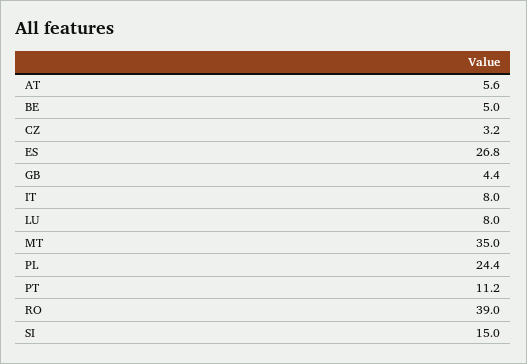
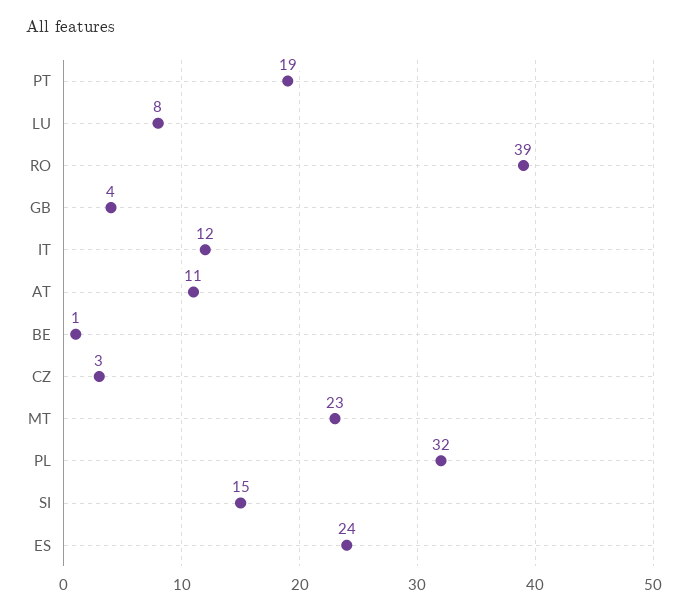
  {
-   "AT": 5.6,
+   "AT": 11,
-   "BE": 5,
+   "BE": 1,
    "CZ": 3.2,
-   "ES": 26.8,
+   "ES": 24,
    "GB": 4.4,
-   "IT": 8,
+   "IT": 12,
    "LU": 8,
-   "MT": 35,
+   "MT": 23,
-   "PL": 24.4,
+   "PL": 32,
-   "PT": 11.2,
+   "PT": 19,
    "RO": 39,
    "SI": 15
  }

